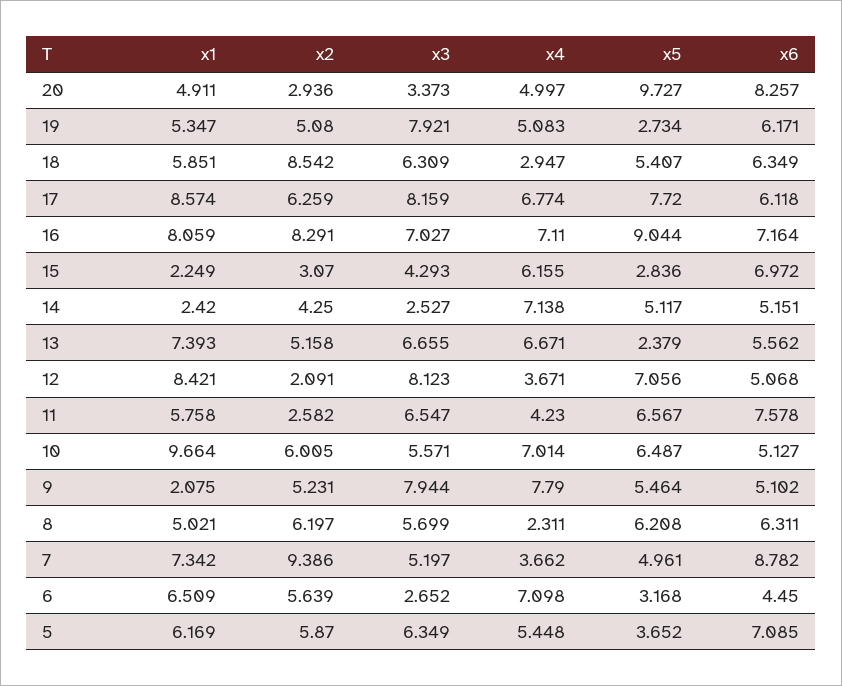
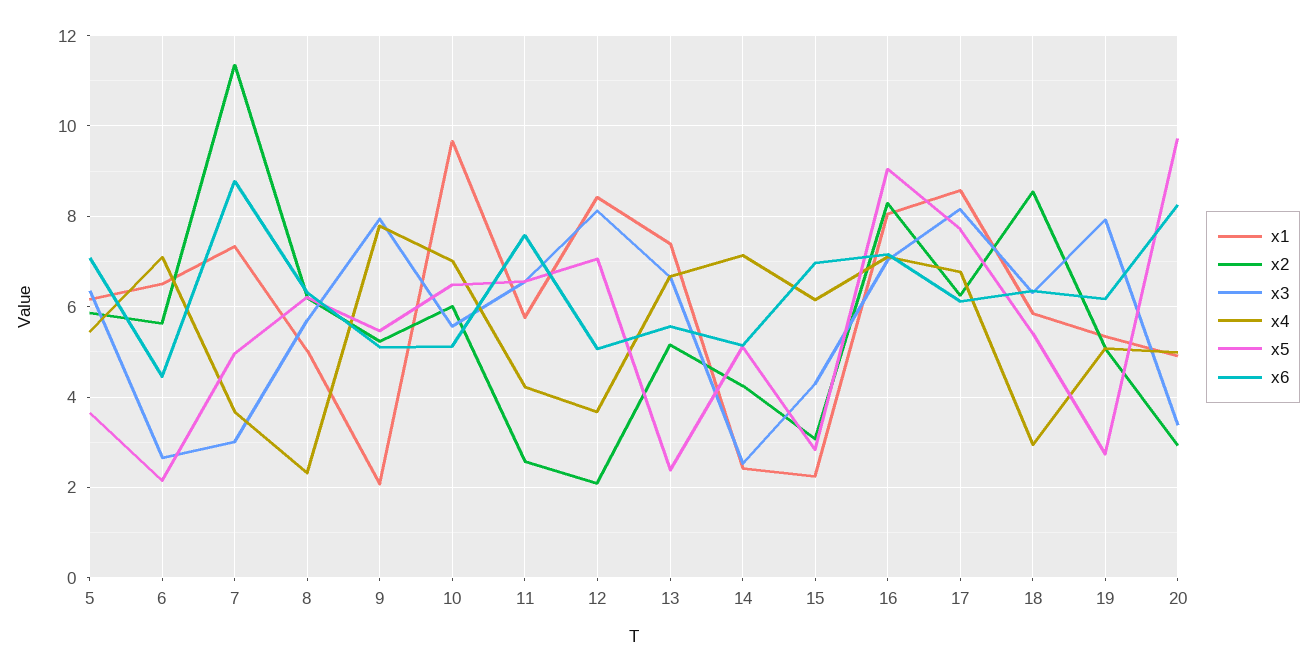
  {
    "x1": {
      "20": 4.911,
      "19": 5.347,
      "18": 5.851,
      "17": 8.574,
      "16": 8.059,
      "15": 2.249,
      "14": 2.42,
      "13": 7.393,
      "12": 8.421,
      "11": 5.758,
      "10": 9.664,
      "9": 2.075,
      "8": 5.021,
      "7": 7.342,
      "6": 6.509,
      "5": 6.169
    },
    "x2": {
      "20": 2.936,
      "19": 5.08,
      "18": 8.542,
      "17": 6.259,
      "16": 8.291,
      "15": 3.07,
      "14": 4.25,
      "13": 5.158,
      "12": 2.091,
      "11": 2.582,
      "10": 6.005,
      "9": 5.231,
      "8": 6.197,
-     "7": 9.386,
+     "7": 11.4,
      "6": 5.639,
      "5": 5.87
    },
    "x3": {
      "20": 3.373,
      "19": 7.921,
      "18": 6.309,
      "17": 8.159,
      "16": 7.027,
      "15": 4.293,
      "14": 2.527,
      "13": 6.655,
      "12": 8.123,
      "11": 6.547,
      "10": 5.571,
      "9": 7.944,
      "8": 5.699,
-     "7": 5.197,
+     "7": 3,
      "6": 2.652,
      "5": 6.349
    },
    "x4": {
      "20": 4.997,
      "19": 5.083,
      "18": 2.947,
      "17": 6.774,
      "16": 7.11,
      "15": 6.155,
      "14": 7.138,
      "13": 6.671,
      "12": 3.671,
      "11": 4.23,
      "10": 7.014,
      "9": 7.79,
      "8": 2.311,
      "7": 3.662,
      "6": 7.098,
      "5": 5.448
    },
    "x5": {
      "20": 9.727,
      "19": 2.734,
      "18": 5.407,
      "17": 7.72,
      "16": 9.044,
      "15": 2.836,
      "14": 5.117,
      "13": 2.379,
      "12": 7.056,
      "11": 6.567,
      "10": 6.487,
      "9": 5.464,
      "8": 6.208,
      "7": 4.961,
-     "6": 3.168,
+     "6": 2.2,
      "5": 3.652
    },
    "x6": {
      "20": 8.257,
      "19": 6.171,
      "18": 6.349,
      "17": 6.118,
      "16": 7.164,
      "15": 6.972,
      "14": 5.151,
      "13": 5.562,
      "12": 5.068,
      "11": 7.578,
      "10": 5.127,
      "9": 5.102,
      "8": 6.311,
      "7": 8.782,
      "6": 4.45,
      "5": 7.085
    }
  }

